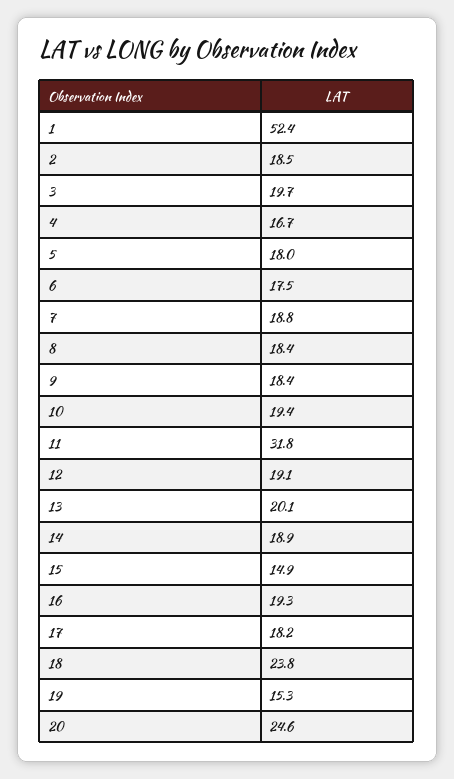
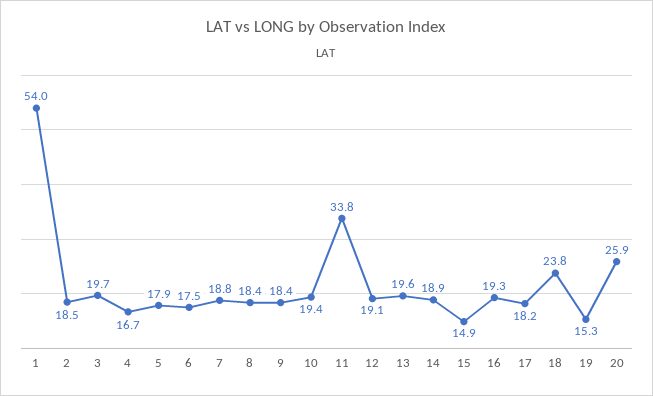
  {
-   "1": 52.4,
+   "1": 54,
    "2": 18.5,
    "3": 19.7,
    "4": 16.7,
-   "5": 18,
+   "5": 17.9,
    "6": 17.5,
    "7": 18.8,
    "8": 18.4,
    "9": 18.4,
    "10": 19.4,
-   "11": 31.8,
+   "11": 33.8,
    "12": 19.1,
-   "13": 20.1,
+   "13": 19.6,
    "14": 18.9,
    "15": 14.9,
    "16": 19.3,
    "17": 18.2,
    "18": 23.8,
    "19": 15.3,
-   "20": 24.6
+   "20": 25.9
  }

